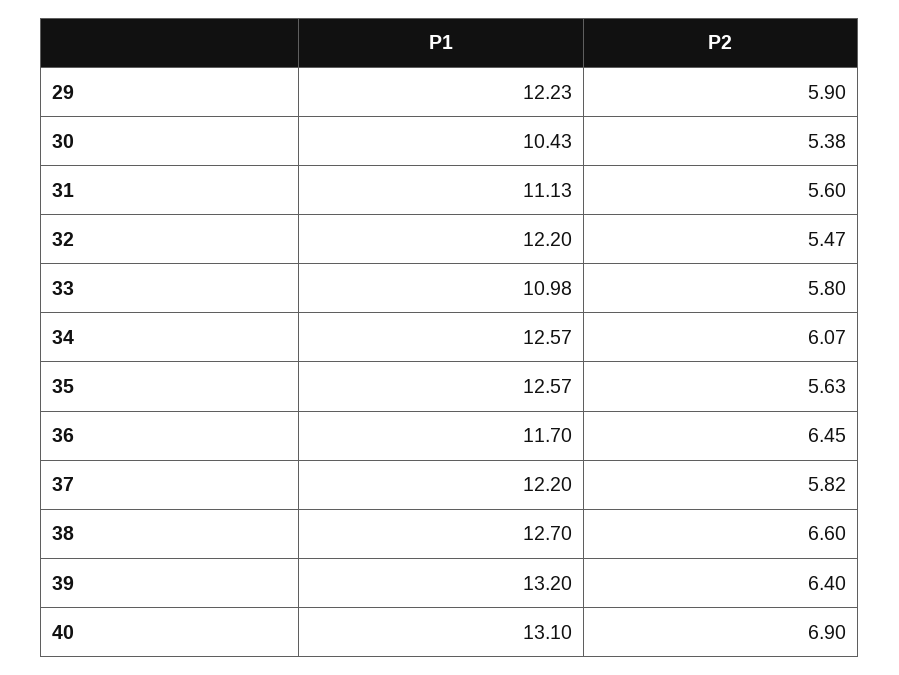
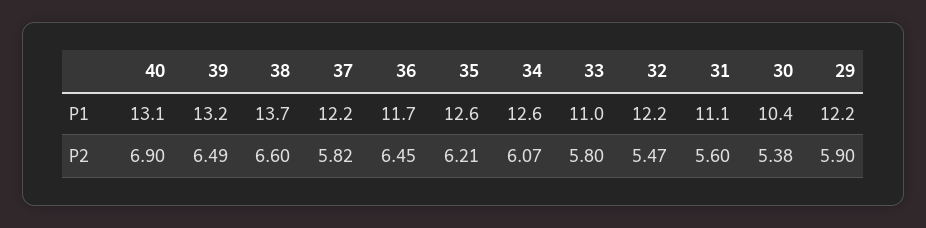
  {
    "P1": {
      "29": 12.23,
      "30": 10.43,
      "31": 11.13,
      "32": 12.2,
      "33": 10.98,
      "34": 12.57,
      "35": 12.57,
      "36": 11.7,
      "37": 12.2,
-     "38": 12.7,
+     "38": 13.7,
      "39": 13.2,
      "40": 13.1
    },
    "P2": {
      "29": 5.9,
      "30": 5.38,
      "31": 5.6,
      "32": 5.47,
      "33": 5.8,
      "34": 6.07,
-     "35": 5.63,
+     "35": 6.21,
      "36": 6.45,
      "37": 5.82,
      "38": 6.6,
-     "39": 6.4,
+     "39": 6.49,
      "40": 6.9
    }
  }

